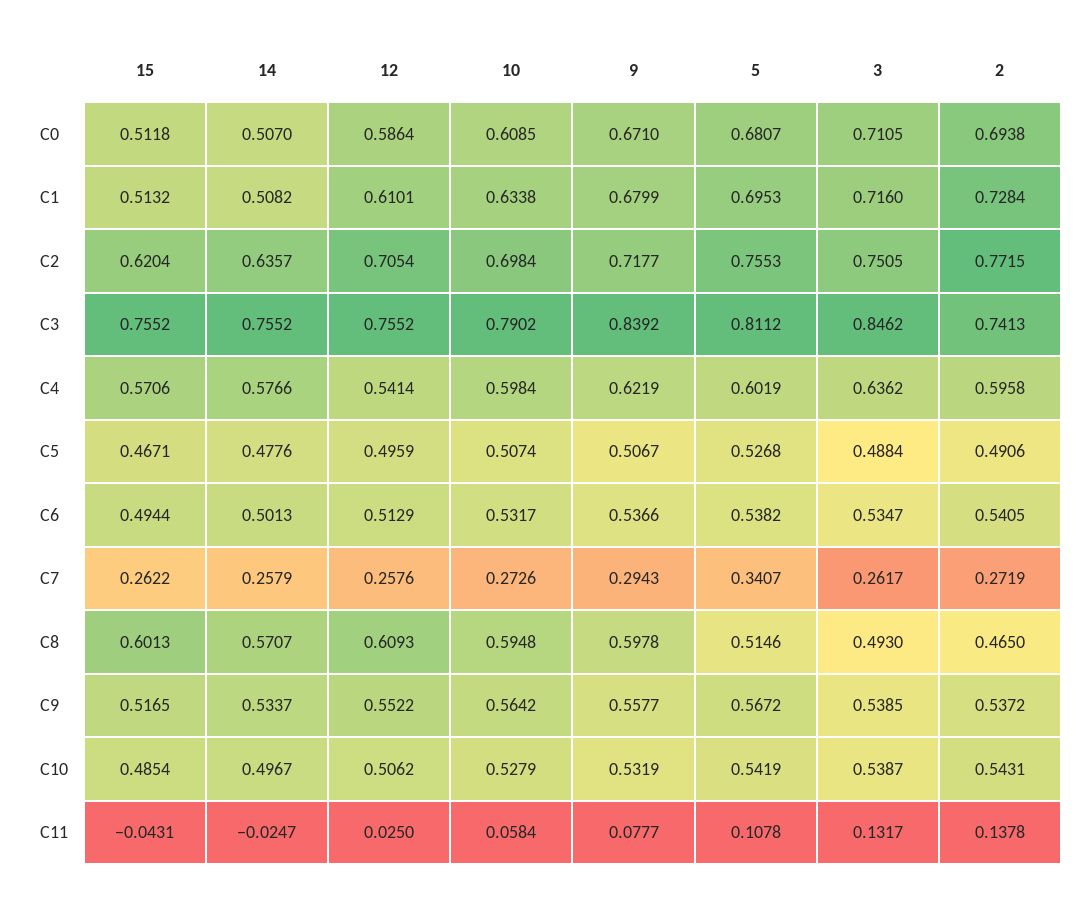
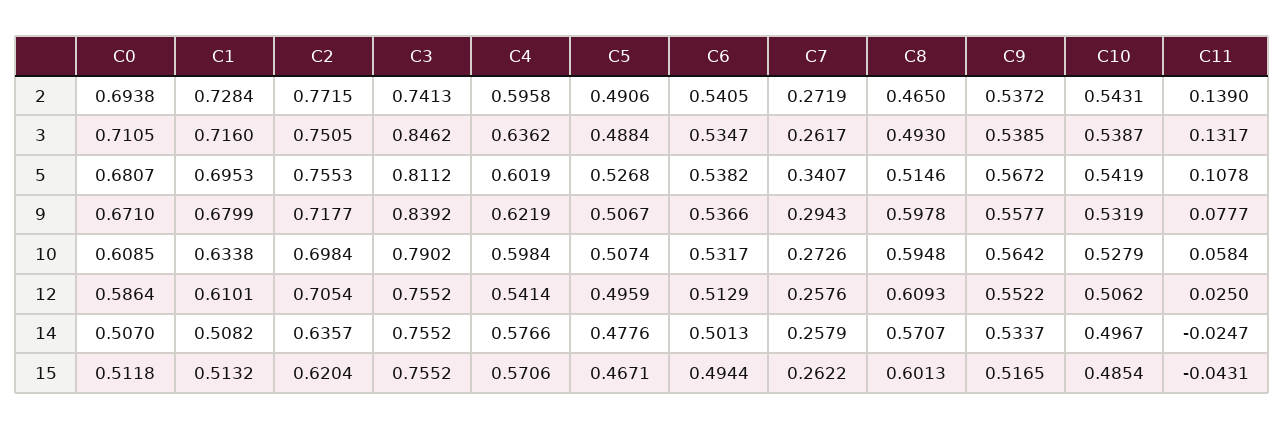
  {
    "15": {
      "C0": 0.5118,
      "C1": 0.5132,
      "C2": 0.6204,
      "C3": 0.7552,
      "C4": 0.5706,
      "C5": 0.4671,
      "C6": 0.4944,
      "C7": 0.2622,
      "C8": 0.6013,
      "C9": 0.5165,
      "C10": 0.4854,
      "C11": -0.0431
    },
    "14": {
      "C0": 0.507,
      "C1": 0.5082,
      "C2": 0.6357,
      "C3": 0.7552,
      "C4": 0.5766,
      "C5": 0.4776,
      "C6": 0.5013,
      "C7": 0.2579,
      "C8": 0.5707,
      "C9": 0.5337,
      "C10": 0.4967,
      "C11": -0.0247
    },
    "12": {
      "C0": 0.5864,
      "C1": 0.6101,
      "C2": 0.7054,
      "C3": 0.7552,
      "C4": 0.5414,
      "C5": 0.4959,
      "C6": 0.5129,
      "C7": 0.2576,
      "C8": 0.6093,
      "C9": 0.5522,
      "C10": 0.5062,
      "C11": 0.025
    },
    "10": {
      "C0": 0.6085,
      "C1": 0.6338,
      "C2": 0.6984,
      "C3": 0.7902,
      "C4": 0.5984,
      "C5": 0.5074,
      "C6": 0.5317,
      "C7": 0.2726,
      "C8": 0.5948,
      "C9": 0.5642,
      "C10": 0.5279,
      "C11": 0.0584
    },
    "9": {
      "C0": 0.671,
      "C1": 0.6799,
      "C2": 0.7177,
      "C3": 0.8392,
      "C4": 0.6219,
      "C5": 0.5067,
      "C6": 0.5366,
      "C7": 0.2943,
      "C8": 0.5978,
      "C9": 0.5577,
      "C10": 0.5319,
      "C11": 0.0777
    },
    "5": {
      "C0": 0.6807,
      "C1": 0.6953,
      "C2": 0.7553,
      "C3": 0.8112,
      "C4": 0.6019,
      "C5": 0.5268,
      "C6": 0.5382,
      "C7": 0.3407,
      "C8": 0.5146,
      "C9": 0.5672,
      "C10": 0.5419,
      "C11": 0.1078
    },
    "3": {
      "C0": 0.7105,
      "C1": 0.716,
      "C2": 0.7505,
      "C3": 0.8462,
      "C4": 0.6362,
      "C5": 0.4884,
      "C6": 0.5347,
      "C7": 0.2617,
      "C8": 0.493,
      "C9": 0.5385,
      "C10": 0.5387,
      "C11": 0.1317
    },
    "2": {
      "C0": 0.6938,
      "C1": 0.7284,
      "C2": 0.7715,
      "C3": 0.7413,
      "C4": 0.5958,
      "C5": 0.4906,
      "C6": 0.5405,
      "C7": 0.2719,
      "C8": 0.465,
      "C9": 0.5372,
      "C10": 0.5431,
-     "C11": 0.1378
+     "C11": 0.139
    }
  }

